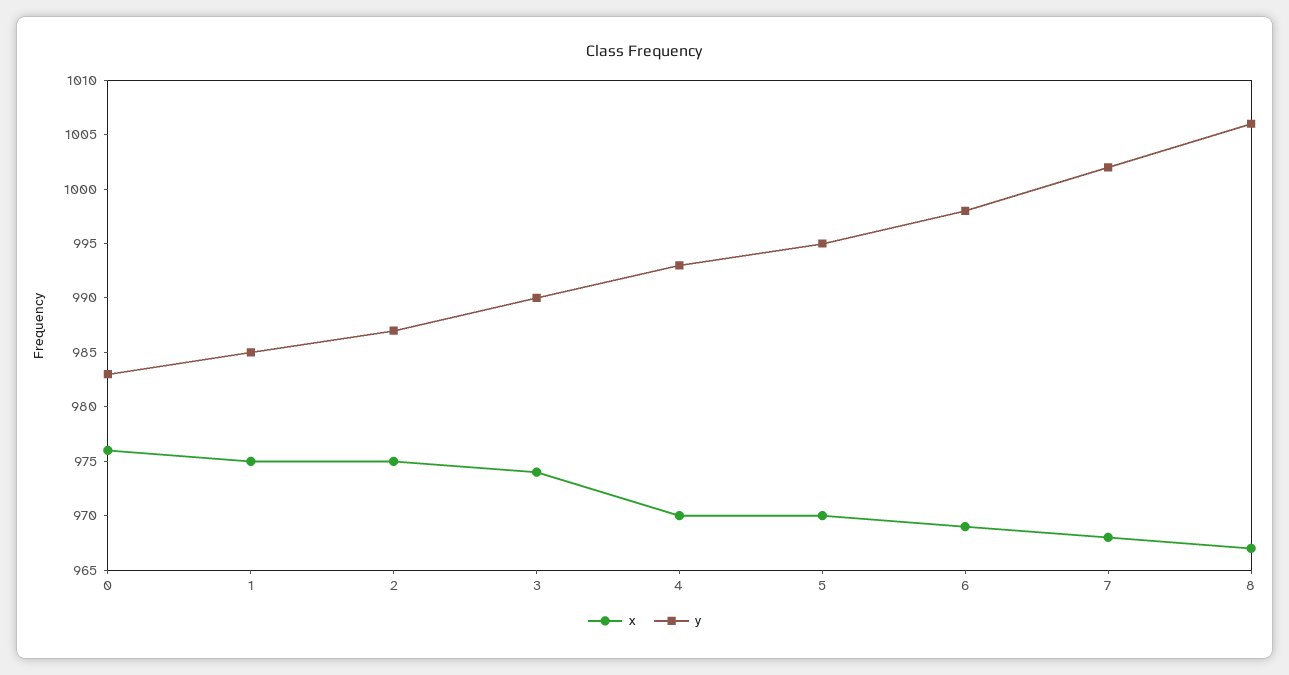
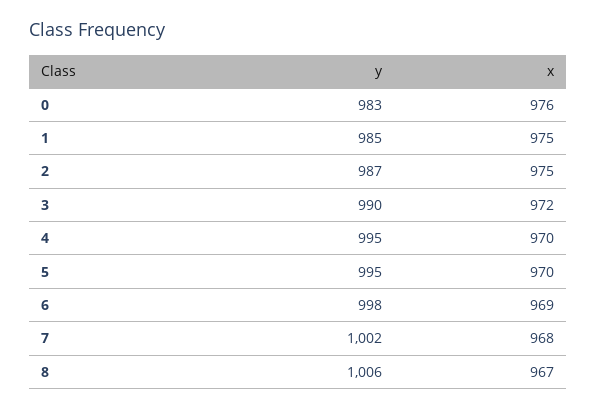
  {
    "x": {
      "0": 976,
      "1": 975,
      "2": 975,
-     "3": 974,
+     "3": 972,
      "4": 970,
      "5": 970,
      "6": 969,
      "7": 968,
      "8": 967
    },
    "y": {
      "0": 983,
      "1": 985,
      "2": 987,
      "3": 990,
-     "4": 993,
+     "4": 995,
      "5": 995,
      "6": 998,
      "7": 1002,
      "8": 1006
    }
  }

